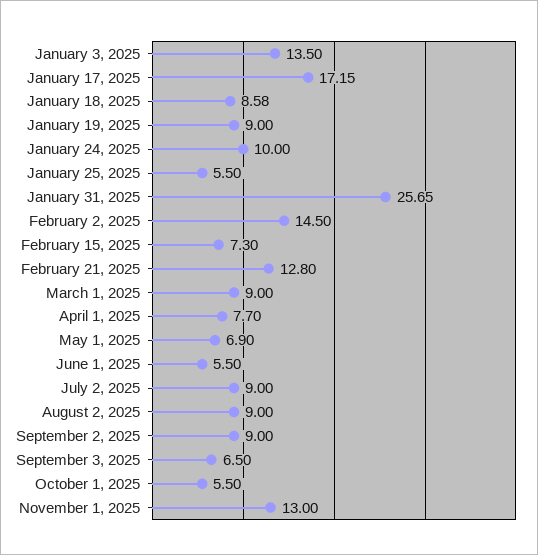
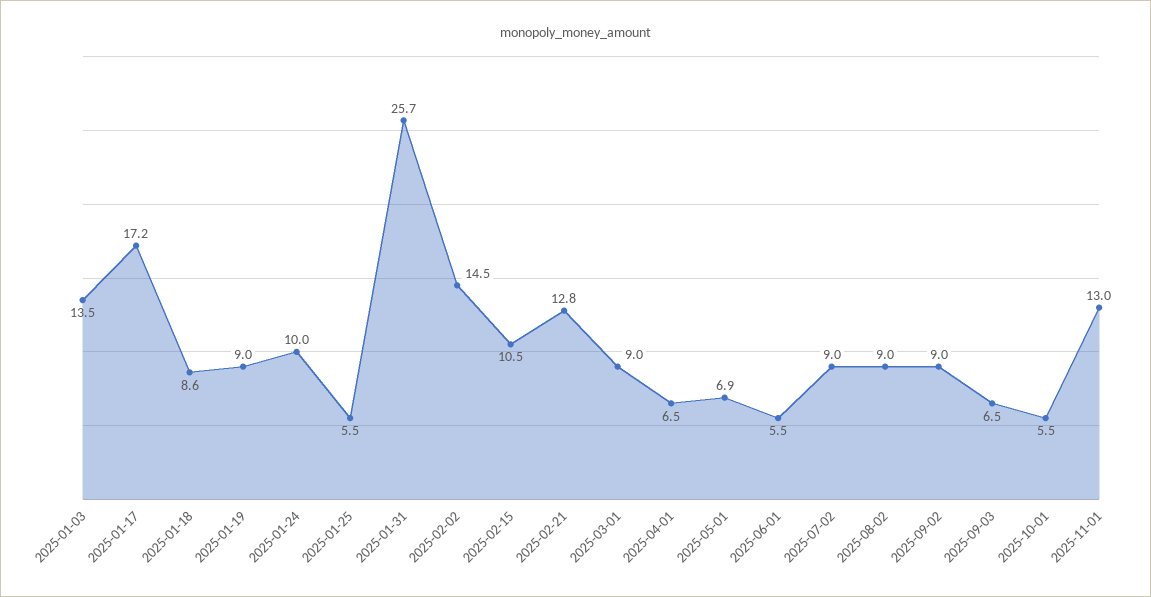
  {
    "January 3, 2025": 13.5,
    "January 17, 2025": 17.15,
    "January 18, 2025": 8.58,
    "January 19, 2025": 9,
    "January 24, 2025": 10,
    "January 25, 2025": 5.5,
    "January 31, 2025": 25.65,
    "February 2, 2025": 14.5,
-   "February 15, 2025": 7.3,
+   "February 15, 2025": 10.5,
    "February 21, 2025": 12.8,
    "March 1, 2025": 9,
-   "April 1, 2025": 7.7,
+   "April 1, 2025": 6.5,
    "May 1, 2025": 6.9,
    "June 1, 2025": 5.5,
    "July 2, 2025": 9,
    "August 2, 2025": 9,
    "September 2, 2025": 9,
    "September 3, 2025": 6.5,
    "October 1, 2025": 5.5,
    "November 1, 2025": 13
  }

